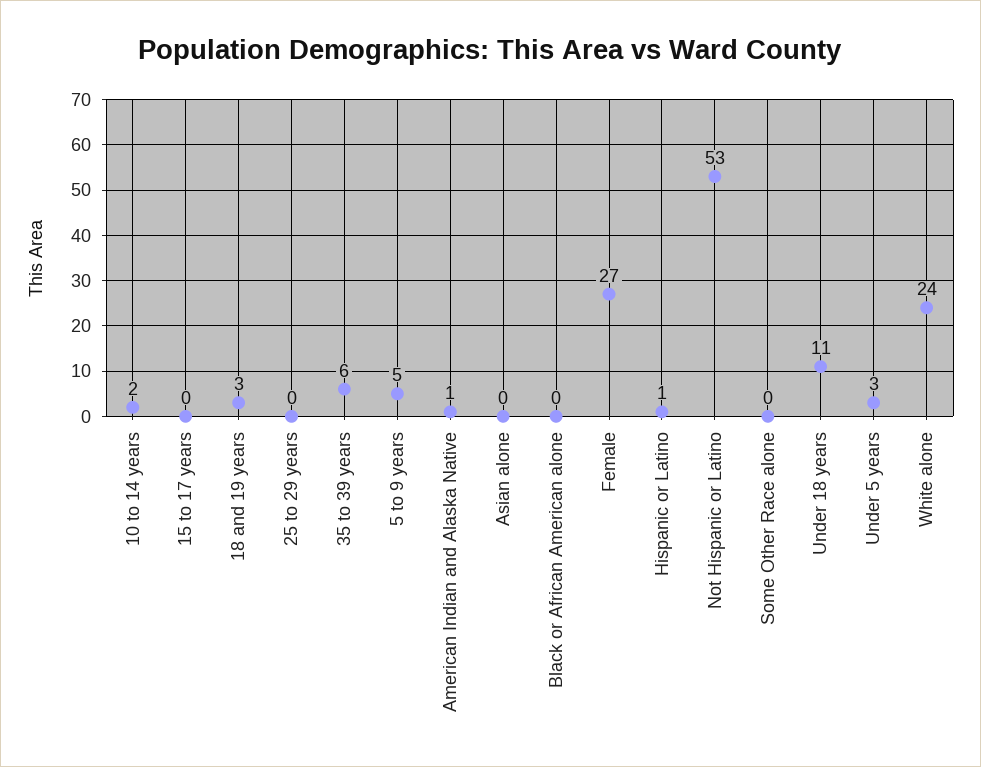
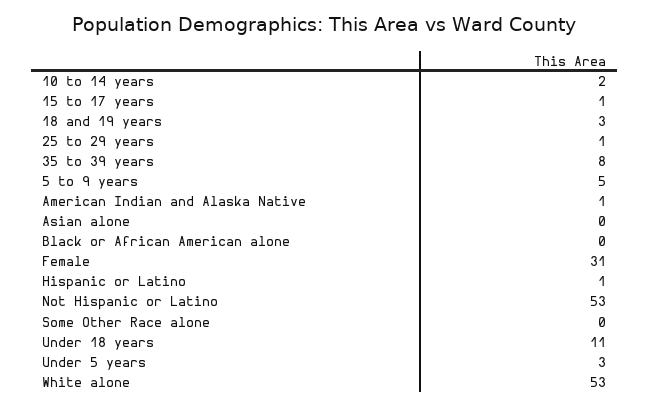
  {
    "10 to 14 years": 2,
-   "15 to 17 years": 0,
+   "15 to 17 years": 1,
    "18 and 19 years": 3,
-   "25 to 29 years": 0,
+   "25 to 29 years": 1,
-   "35 to 39 years": 6,
+   "35 to 39 years": 8,
    "5 to 9 years": 5,
    "American Indian and Alaska Native": 1,
    "Asian alone": 0,
    "Black or African American alone": 0,
-   "Female": 27,
+   "Female": 31,
    "Hispanic or Latino": 1,
    "Not Hispanic or Latino": 53,
    "Some Other Race alone": 0,
    "Under 18 years": 11,
    "Under 5 years": 3,
-   "White alone": 24
+   "White alone": 53
  }

